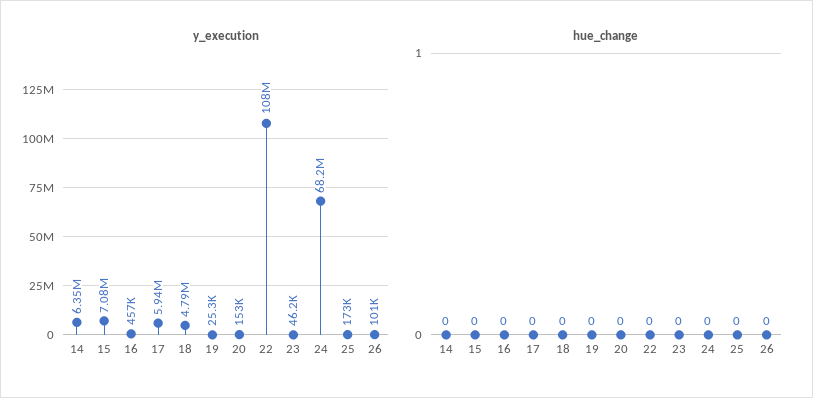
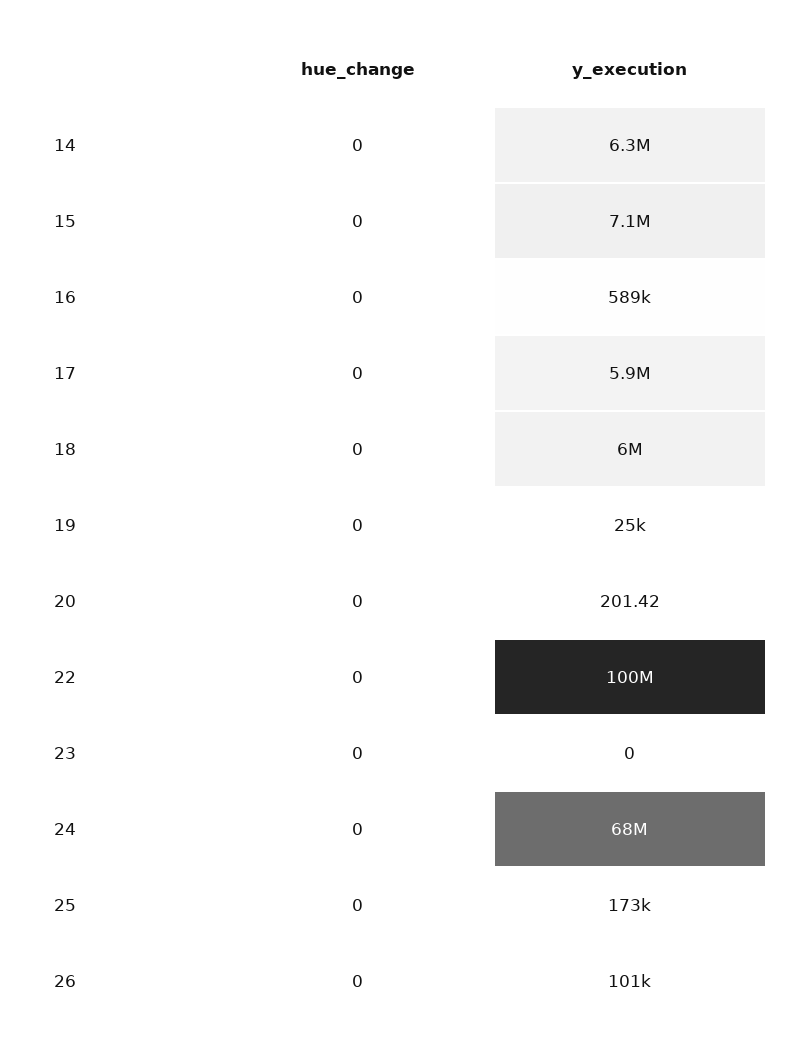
  {
    "y_execution": {
      "14": 6350000,
      "15": 7080000,
-     "16": 457000,
+     "16": 589000,
      "17": 5940000,
-     "18": 4790000,
+     "18": 6000000,
      "19": 25300,
-     "20": 153000,
+     "20": 201.42,
-     "22": 108000000,
+     "22": 100000000,
-     "23": 46200,
+     "23": 0,
      "24": 68200000,
      "25": 173000,
      "26": 101000
    },
    "hue_change": {
      "14": 0,
      "15": 0,
      "16": 0,
      "17": 0,
      "18": 0,
      "19": 0,
      "20": 0,
      "22": 0,
      "23": 0,
      "24": 0,
      "25": 0,
      "26": 0
    }
  }

